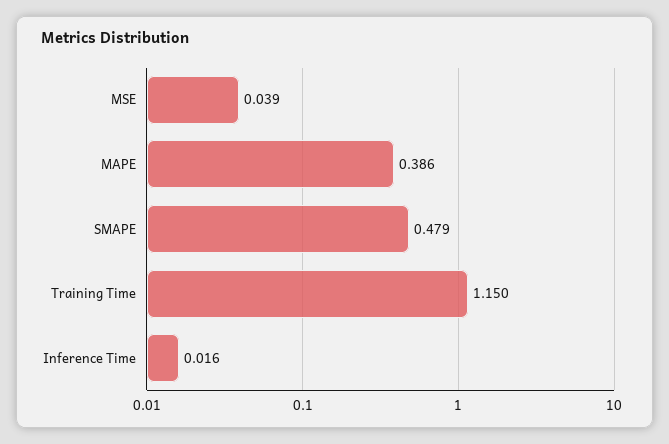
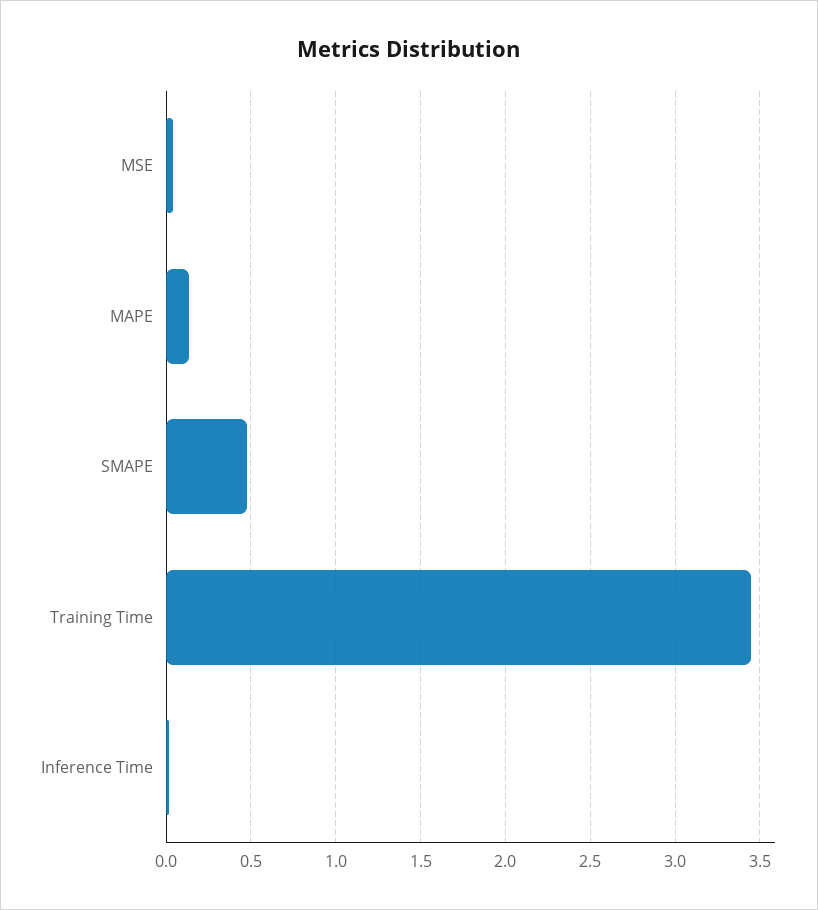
  {
    "MSE": 0.039,
-   "MAPE": 0.386,
+   "MAPE": 0.15,
    "SMAPE": 0.479,
-   "Training Time": 1.15,
+   "Training Time": 3.45,
    "Inference Time": 0.016
  }

